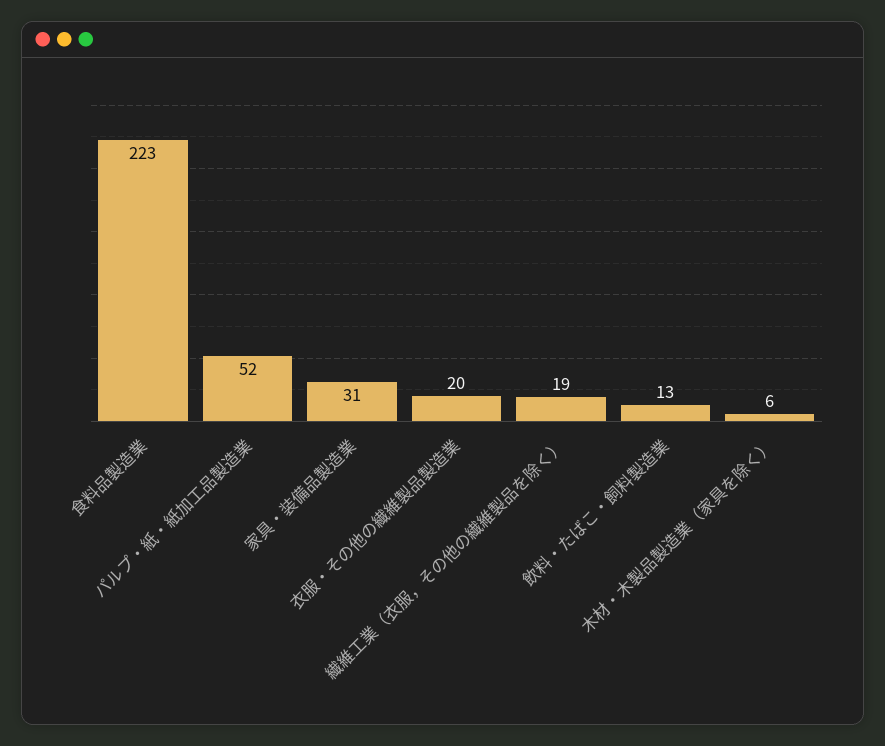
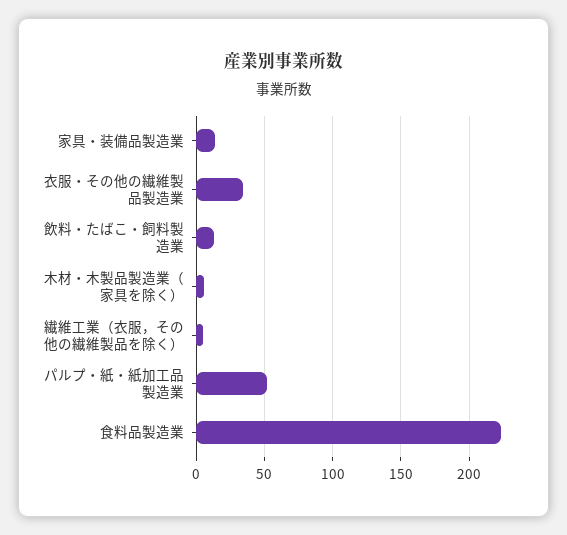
  {
    "食料品製造業": 223,
    "パルプ・紙・紙加工品製造業": 52,
-   "家具・装備品製造業": 31,
+   "家具・装備品製造業": 15,
-   "衣服・その他の繊維製品製造業": 20,
+   "衣服・その他の繊維製品製造業": 35,
-   "繊維工業（衣服，その他の繊維製品を除く）": 19,
+   "繊維工業（衣服，その他の繊維製品を除く）": 5,
    "飲料・たばこ・飼料製造業": 13,
    "木材・木製品製造業（家具を除く）": 6
  }

